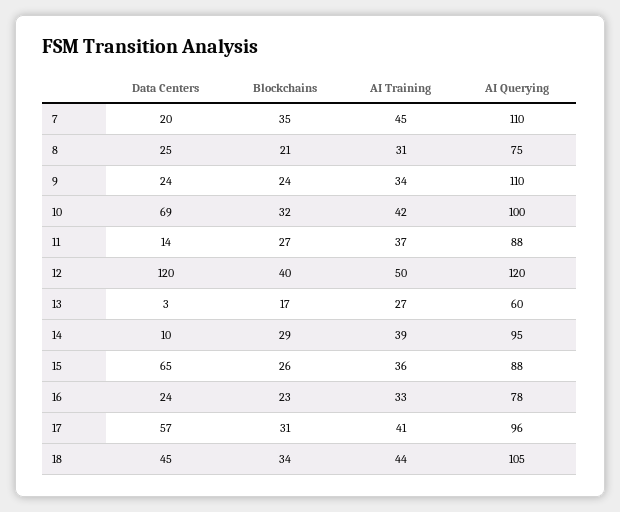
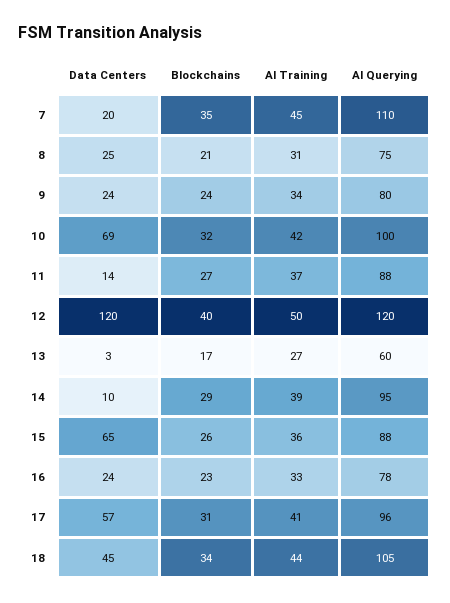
  {
    "Data Centers": {
      "7": 20,
      "8": 25,
      "9": 24,
      "10": 69,
      "11": 14,
      "12": 120,
      "13": 3,
      "14": 10,
      "15": 65,
      "16": 24,
      "17": 57,
      "18": 45
    },
    "Blockchains": {
      "7": 35,
      "8": 21,
      "9": 24,
      "10": 32,
      "11": 27,
      "12": 40,
      "13": 17,
      "14": 29,
      "15": 26,
      "16": 23,
      "17": 31,
      "18": 34
    },
    "AI Training": {
      "7": 45,
      "8": 31,
      "9": 34,
      "10": 42,
      "11": 37,
      "12": 50,
      "13": 27,
      "14": 39,
      "15": 36,
      "16": 33,
      "17": 41,
      "18": 44
    },
    "AI Querying": {
      "7": 110,
      "8": 75,
-     "9": 110,
+     "9": 80,
      "10": 100,
      "11": 88,
      "12": 120,
      "13": 60,
      "14": 95,
      "15": 88,
      "16": 78,
      "17": 96,
      "18": 105
    }
  }

